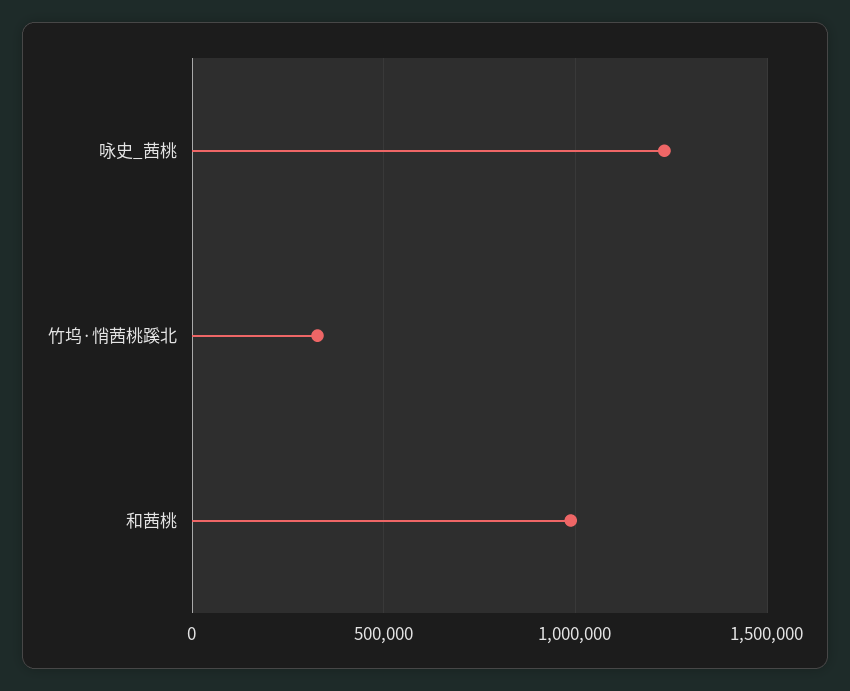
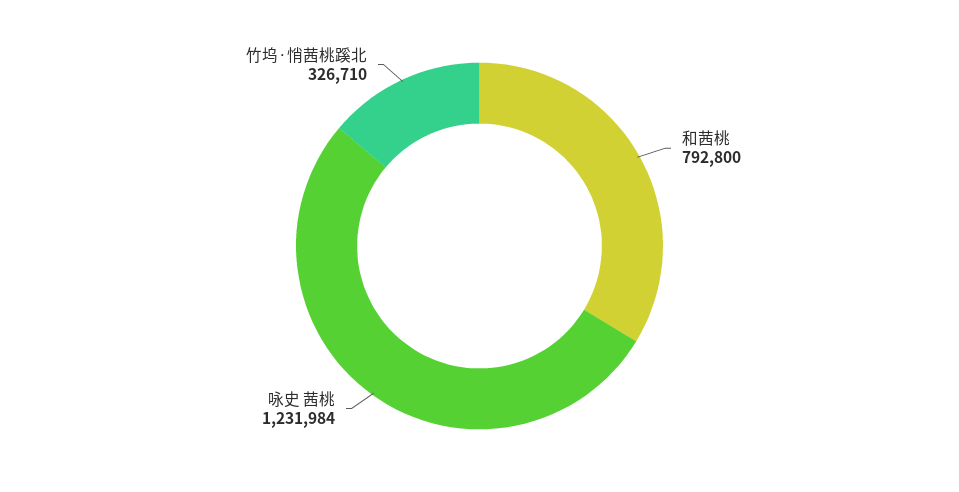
  {
    "咏史_茜桃": 1231984,
    "竹坞·悄茜桃蹊北": 326710,
-   "和茜桃": 1000000
+   "和茜桃": 792800
  }

